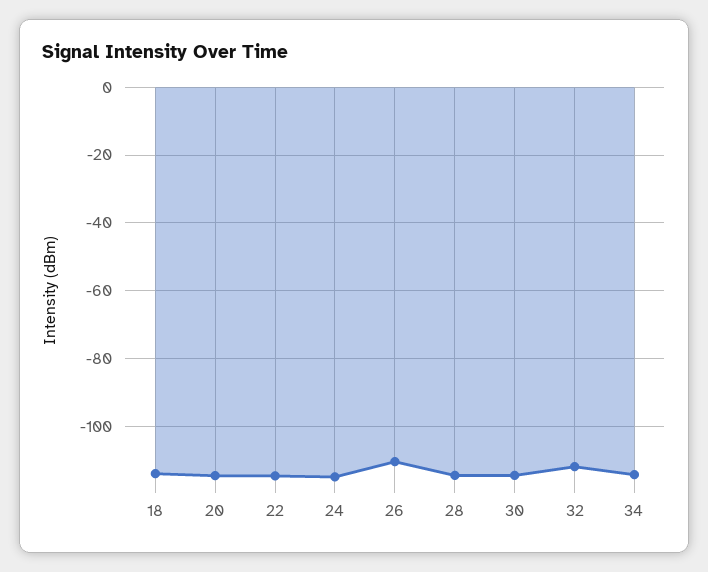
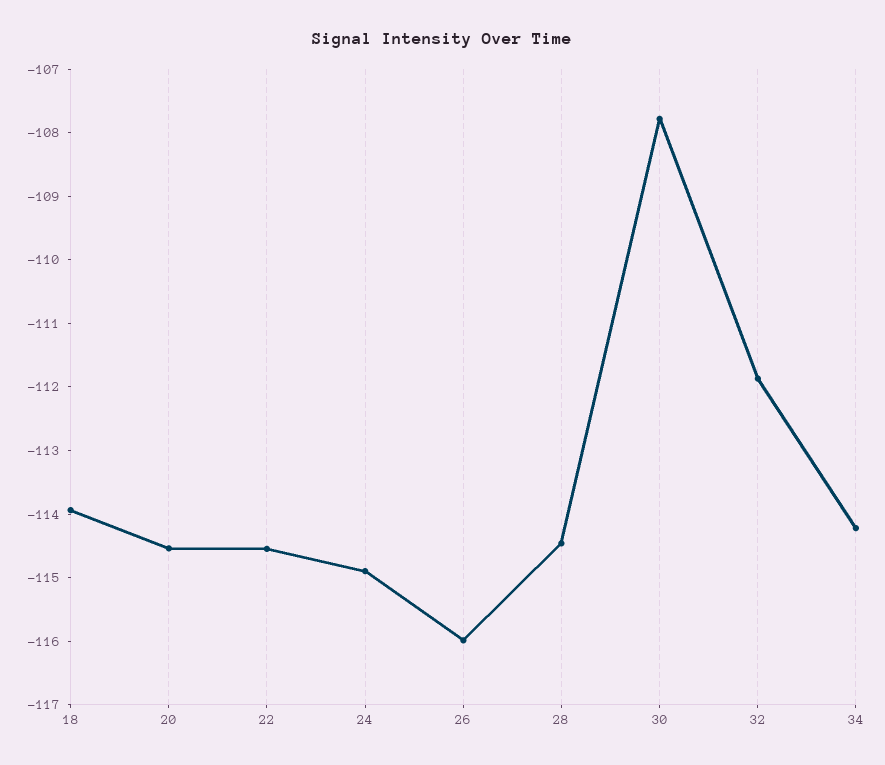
  {
    "18": -114,
    "20": -114.6,
    "22": -114.6,
    "24": -115,
-   "26": -110,
+   "26": -116,
    "28": -114.4,
-   "30": -114,
+   "30": -107.8,
    "32": -111.8,
    "34": -114.2
  }

